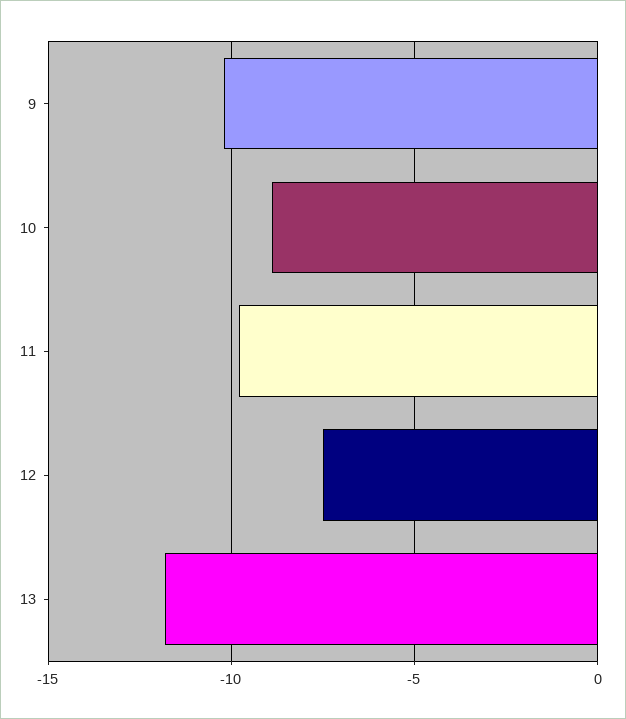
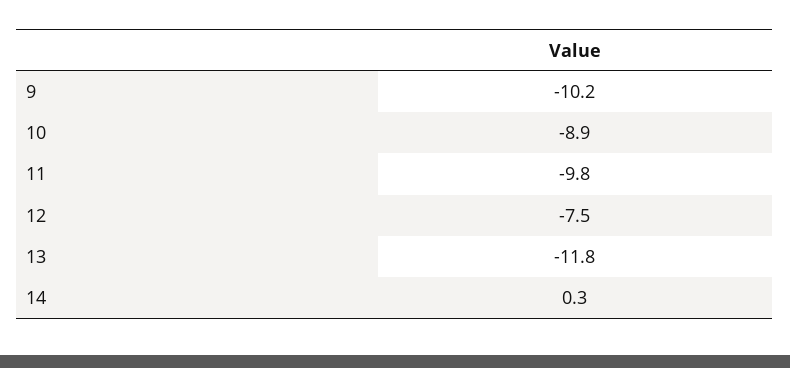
  {
    "9": -10.2,
    "10": -8.9,
    "11": -9.8,
    "12": -7.5,
-   "13": -11.8
+   "13": -11.8,
+   "14": 0.3
  }

